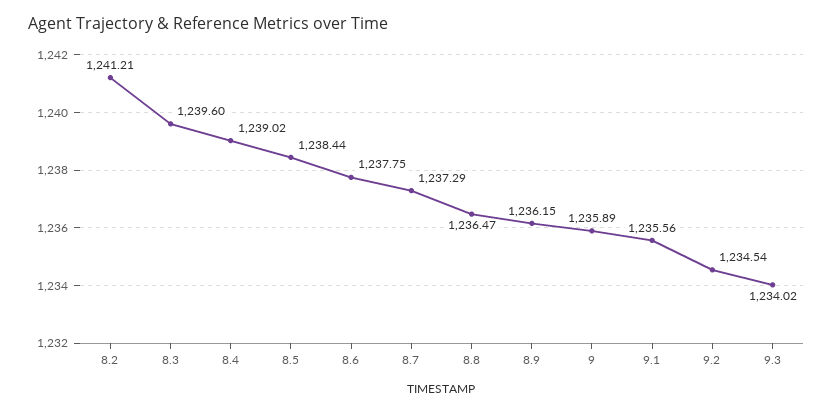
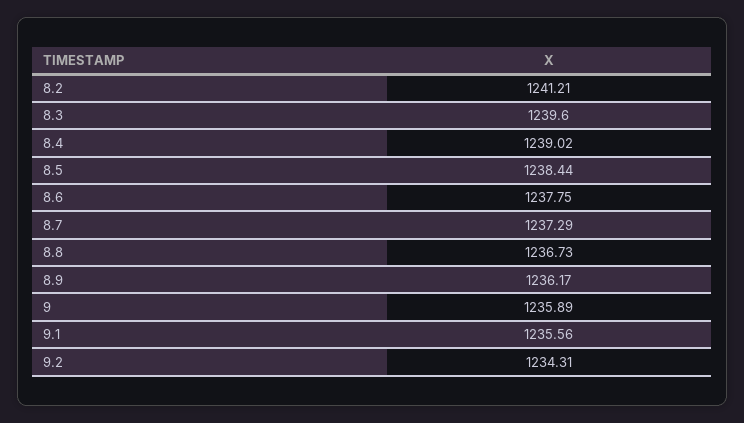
  {
    "8.2": 1241.21,
    "8.3": 1239.6,
    "8.4": 1239.02,
    "8.5": 1238.44,
    "8.6": 1237.75,
    "8.7": 1237.29,
-   "8.8": 1236.47,
+   "8.8": 1236.73,
-   "8.9": 1236.15,
+   "8.9": 1236.17,
    "9": 1235.89,
    "9.1": 1235.56,
-   "9.2": 1234.54,
+   "9.2": 1234.31
-   "9.3": 1234.02
  }

